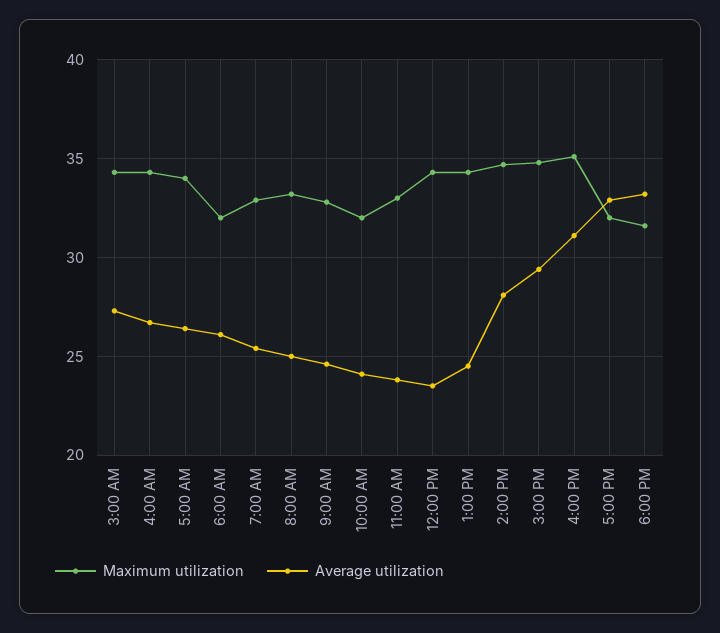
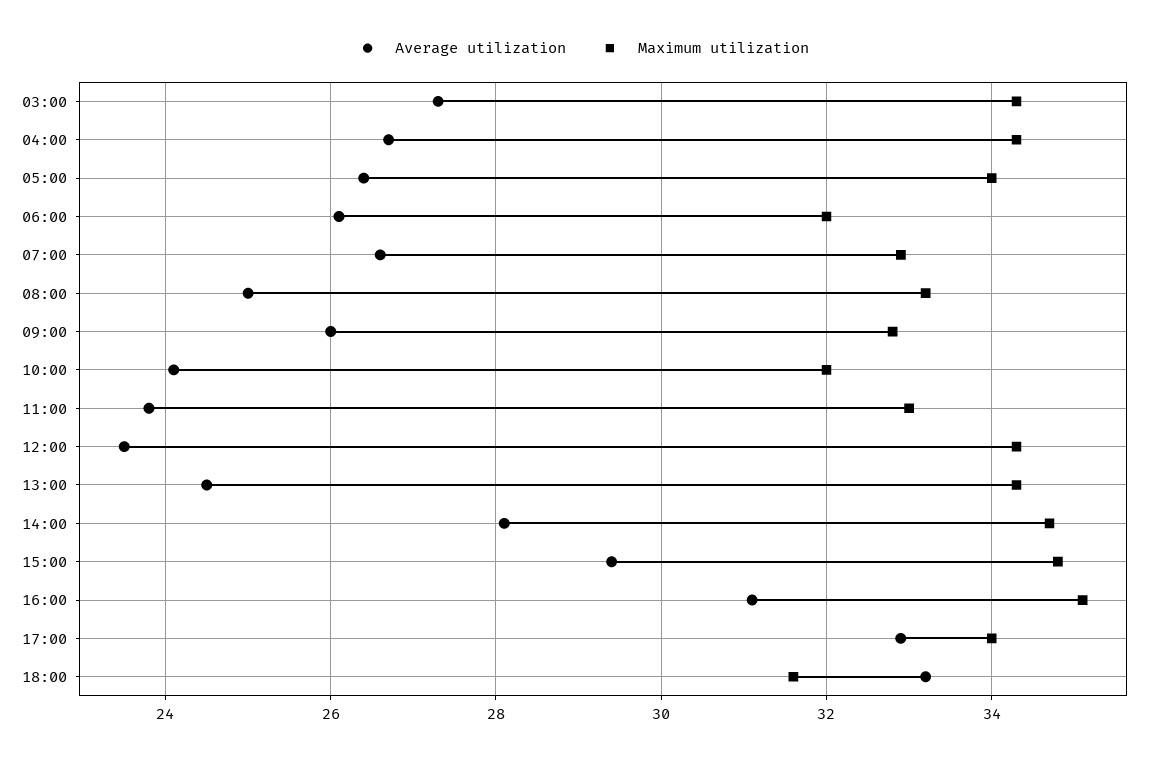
  {
    "Maximum utilization": {
      "3:00 AM": 34.5,
      "4:00 AM": 34.5,
      "5:00 AM": 34,
      "6:00 AM": 32,
      "7:00 AM": 33,
      "8:00 AM": 33,
      "9:00 AM": 33,
      "10:00 AM": 32,
      "11:00 AM": 33,
      "12:00 PM": 34.5,
      "1:00 PM": 34.5,
      "2:00 PM": 34.5,
      "3:00 PM": 35,
      "4:00 PM": 35,
-     "5:00 PM": 32,
+     "5:00 PM": 34,
      "6:00 PM": 31.5
    },
    "Average utilization": {
      "3:00 AM": 27.5,
      "4:00 AM": 26.5,
      "5:00 AM": 26.5,
      "6:00 AM": 26,
-     "7:00 AM": 25.5,
+     "7:00 AM": 26.5,
      "8:00 AM": 25,
-     "9:00 AM": 24.5,
+     "9:00 AM": 26,
      "10:00 AM": 24,
      "11:00 AM": 24,
      "12:00 PM": 23.5,
      "1:00 PM": 24.5,
      "2:00 PM": 28,
      "3:00 PM": 29.5,
      "4:00 PM": 31,
      "5:00 PM": 33,
      "6:00 PM": 33
    }
  }

